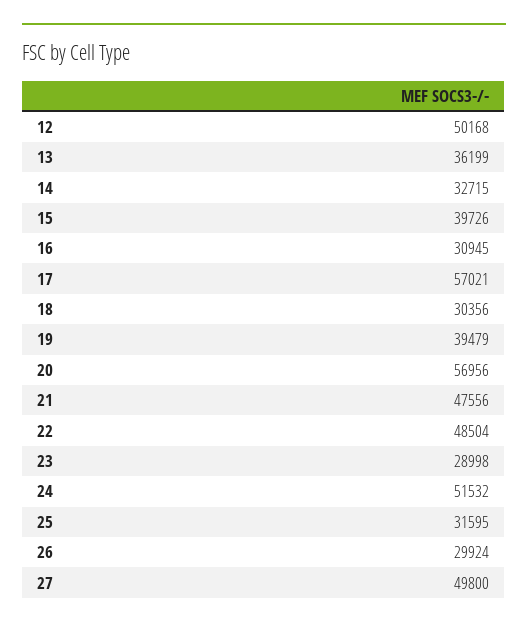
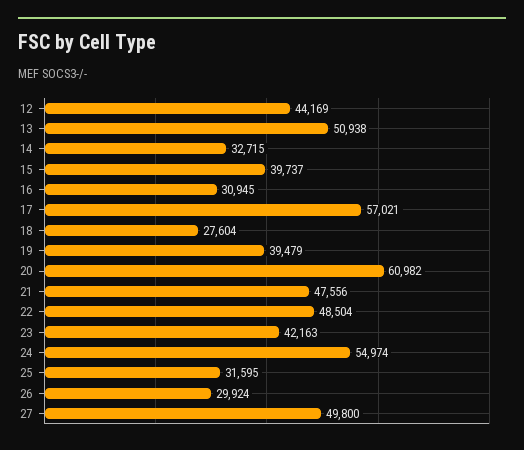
  {
-   "12": 50168,
+   "12": 44169,
-   "13": 36199,
+   "13": 50938,
    "14": 32715,
-   "15": 39726,
+   "15": 39737,
    "16": 30945,
    "17": 57021,
-   "18": 30356,
+   "18": 27604,
    "19": 39479,
-   "20": 56956,
+   "20": 60982,
    "21": 47556,
    "22": 48504,
-   "23": 28998,
+   "23": 42163,
-   "24": 51532,
+   "24": 54974,
    "25": 31595,
    "26": 29924,
    "27": 49800
  }

